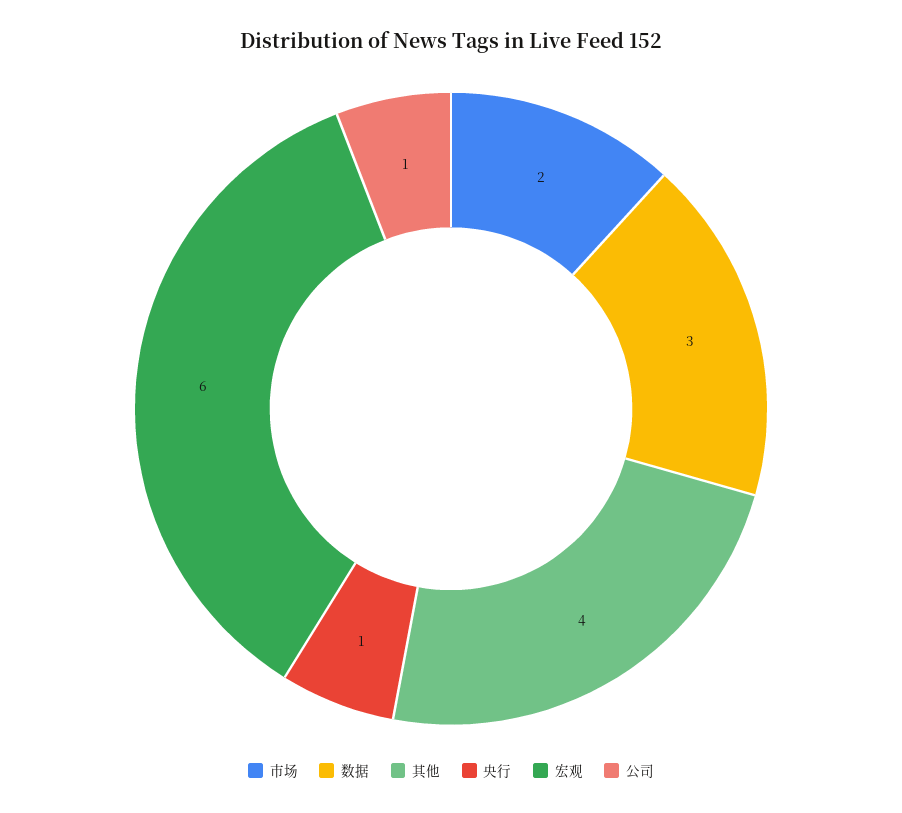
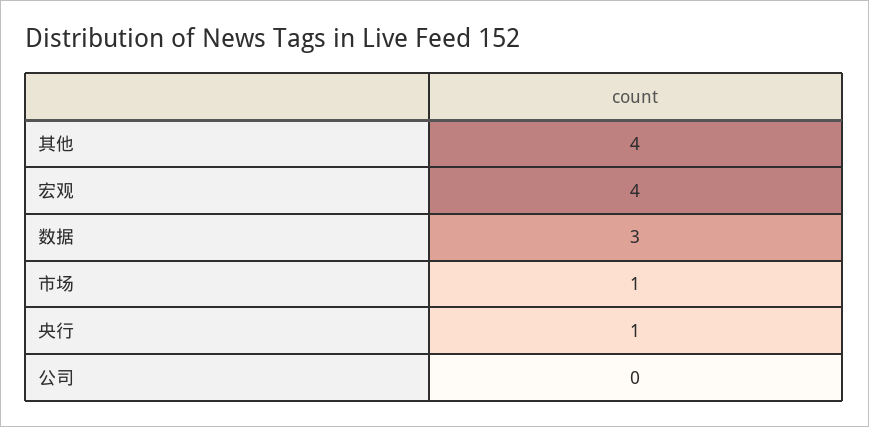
  {
-   "市场": 2,
+   "市场": 1,
    "数据": 3,
    "其他": 4,
    "央行": 1,
-   "宏观": 6,
+   "宏观": 4,
-   "公司": 1
+   "公司": 0
  }

